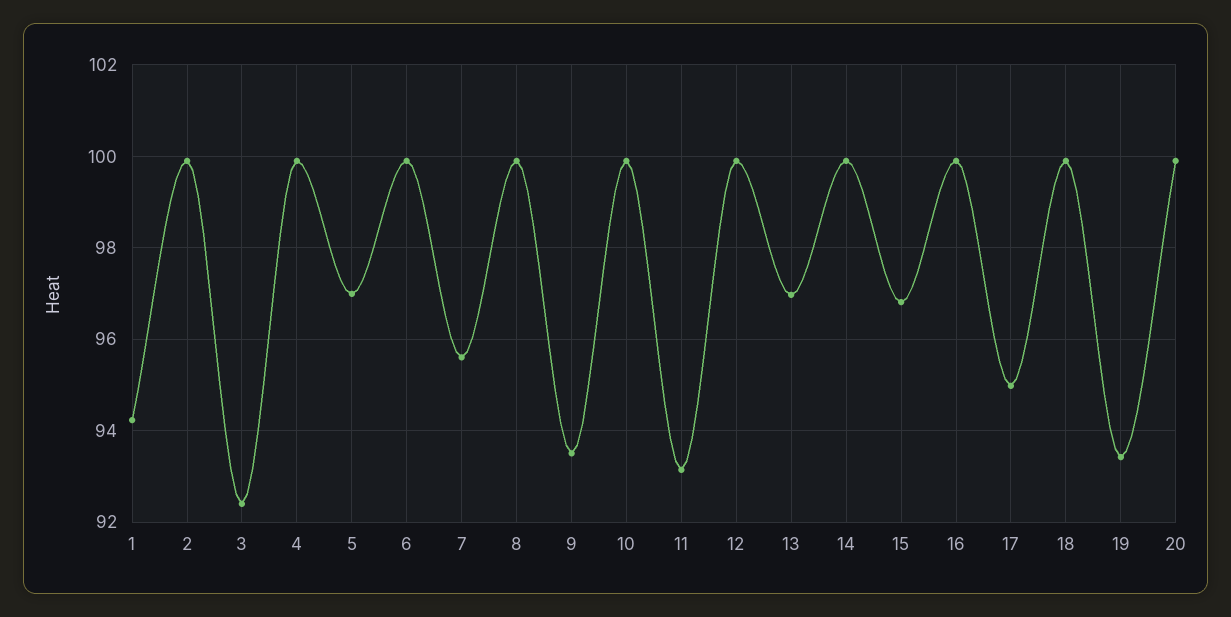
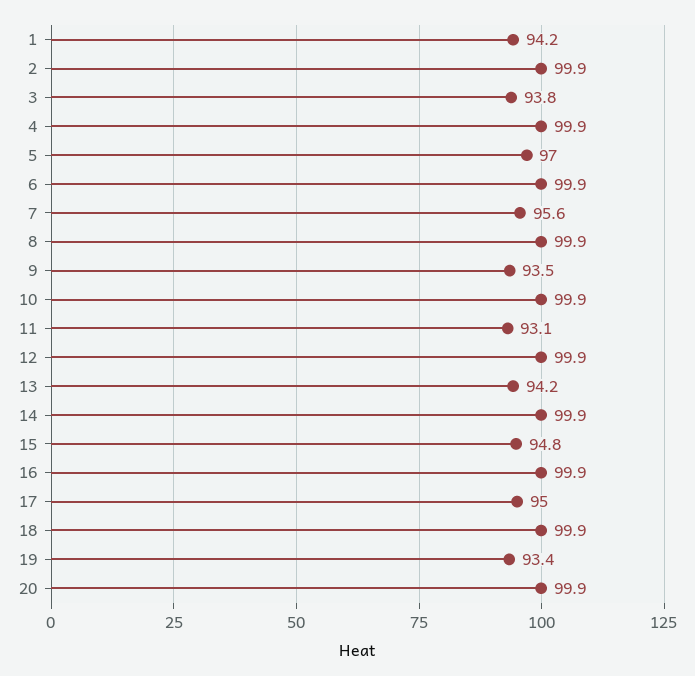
  {
    "1": 94.2,
    "2": 99.9,
-   "3": 92.4,
+   "3": 93.8,
    "4": 99.9,
    "5": 97,
    "6": 99.9,
    "7": 95.6,
    "8": 99.9,
    "9": 93.5,
    "10": 99.9,
    "11": 93.1,
    "12": 99.9,
-   "13": 97,
+   "13": 94.2,
    "14": 99.9,
-   "15": 96.8,
+   "15": 94.8,
    "16": 99.9,
    "17": 95,
    "18": 99.9,
    "19": 93.4,
    "20": 99.9
  }

